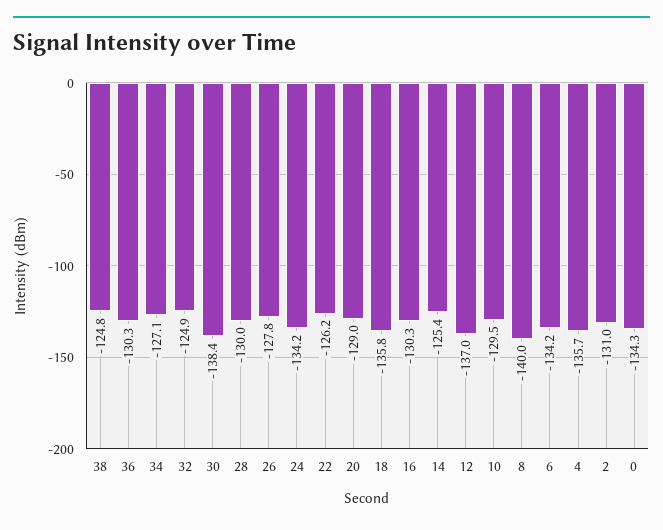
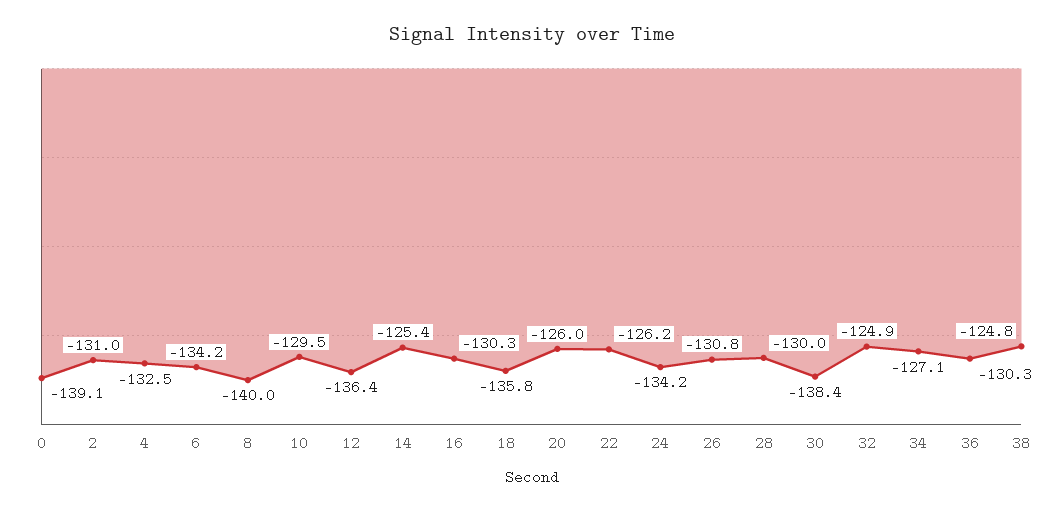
  {
    "38": -124.8,
    "36": -130.3,
    "34": -127.1,
    "32": -124.9,
    "30": -138.4,
    "28": -130,
-   "26": -127.8,
+   "26": -130.8,
    "24": -134.2,
    "22": -126.2,
-   "20": -129,
+   "20": -126,
    "18": -135.8,
    "16": -130.3,
    "14": -125.4,
-   "12": -137,
+   "12": -136.4,
    "10": -129.5,
    "8": -140,
    "6": -134.2,
-   "4": -135.7,
+   "4": -132.5,
    "2": -131,
-   "0": -134.3
+   "0": -139.1
  }

